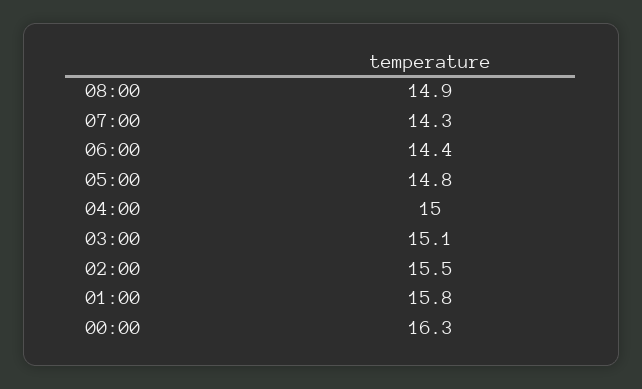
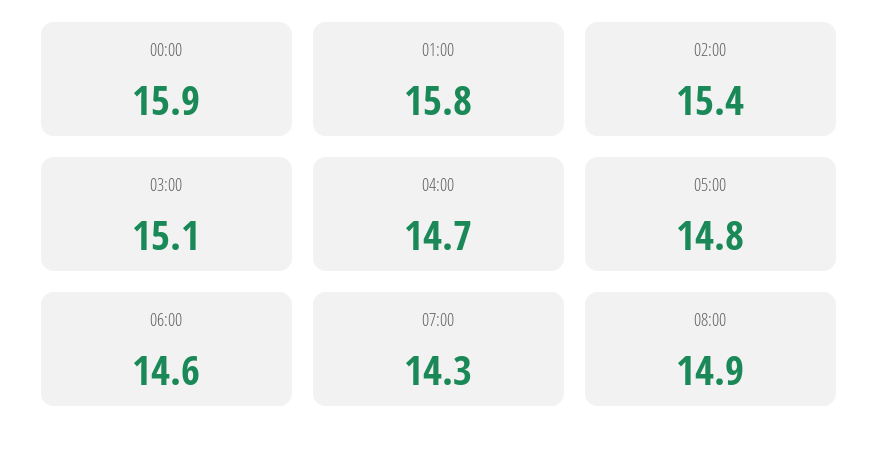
  {
    "08:00": 14.9,
    "07:00": 14.3,
-   "06:00": 14.4,
+   "06:00": 14.6,
    "05:00": 14.8,
-   "04:00": 15,
+   "04:00": 14.7,
    "03:00": 15.1,
-   "02:00": 15.5,
+   "02:00": 15.4,
    "01:00": 15.8,
-   "00:00": 16.3
+   "00:00": 15.9
  }

